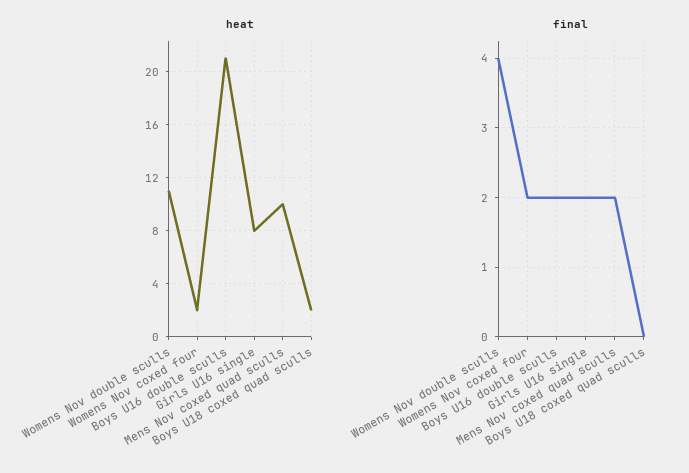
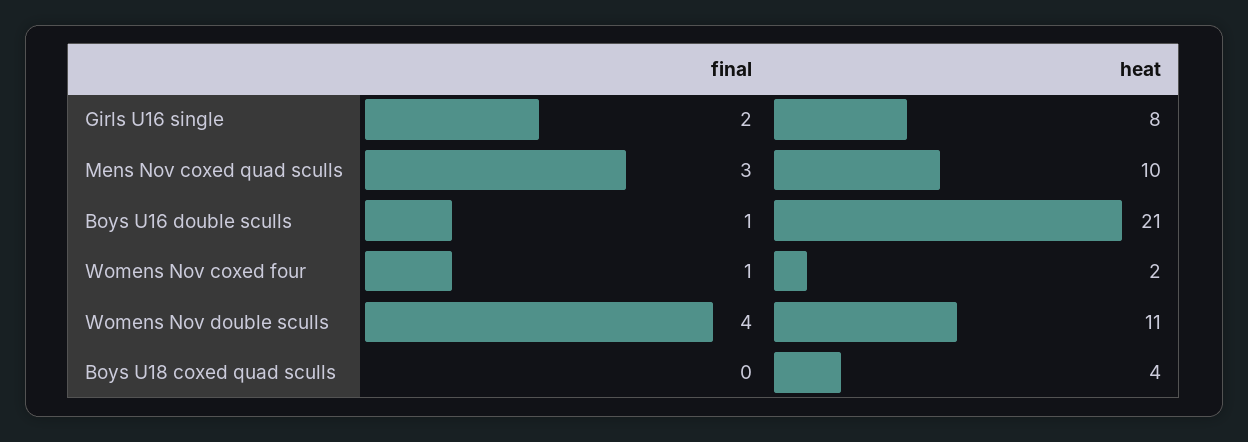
  {
    "heat": {
      "Womens Nov double sculls": 11,
      "Womens Nov coxed four": 2,
      "Boys U16 double sculls": 21,
      "Girls U16 single": 8,
      "Mens Nov coxed quad sculls": 10,
-     "Boys U18 coxed quad sculls": 2
+     "Boys U18 coxed quad sculls": 4
    },
    "final": {
      "Womens Nov double sculls": 4,
-     "Womens Nov coxed four": 2,
+     "Womens Nov coxed four": 1,
-     "Boys U16 double sculls": 2,
+     "Boys U16 double sculls": 1,
      "Girls U16 single": 2,
-     "Mens Nov coxed quad sculls": 2,
+     "Mens Nov coxed quad sculls": 3,
      "Boys U18 coxed quad sculls": 0
    }
  }

